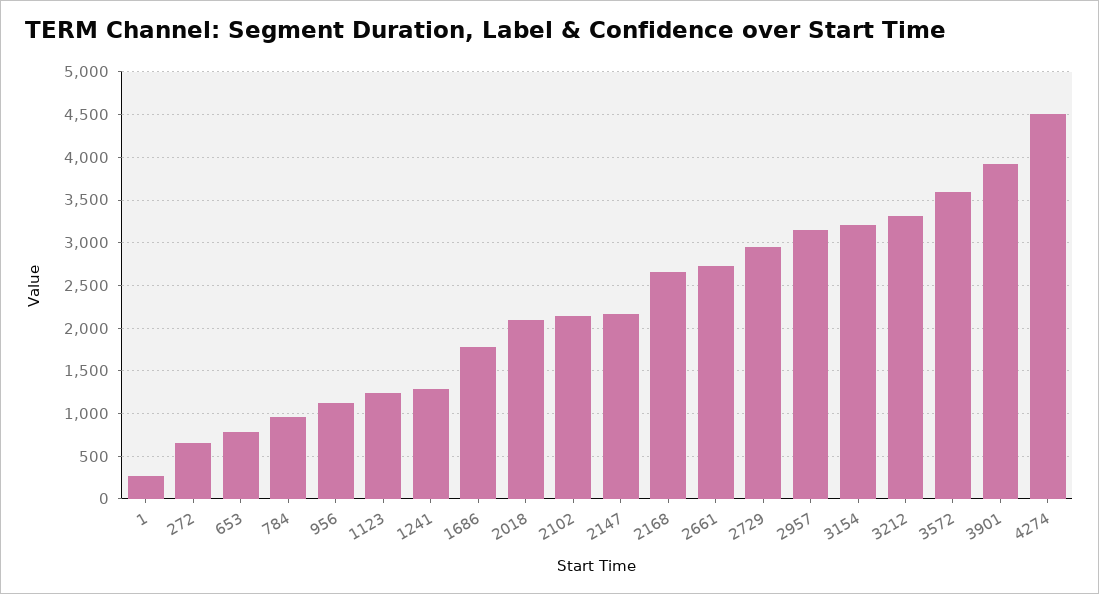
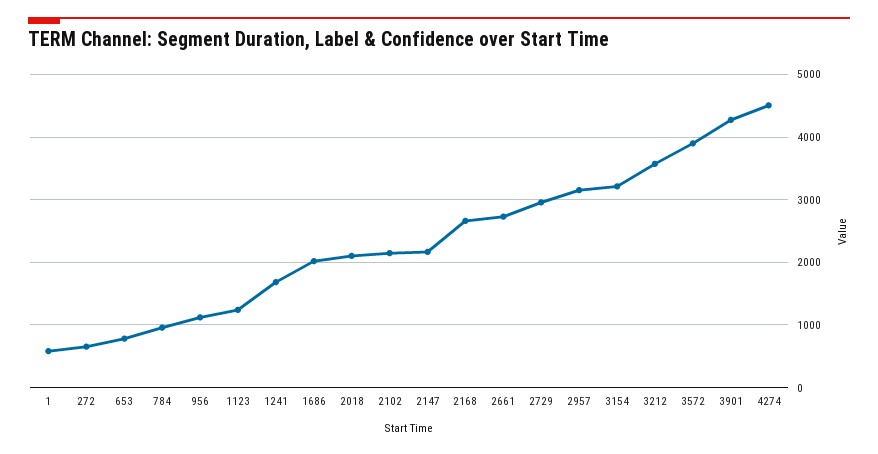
  {
-   "1": 300,
+   "1": 600,
    "272": 700,
    "653": 800,
    "784": 1000,
    "956": 1100,
    "1123": 1200,
-   "1241": 1300,
+   "1241": 1700,
-   "1686": 1800,
+   "1686": 2000,
    "2018": 2100,
    "2102": 2100,
    "2147": 2200,
    "2168": 2700,
    "2661": 2700,
    "2729": 3000,
    "2957": 3200,
    "3154": 3200,
-   "3212": 3300,
+   "3212": 3600,
-   "3572": 3600,
+   "3572": 3900,
-   "3901": 3900,
+   "3901": 4300,
    "4274": 4500
  }

